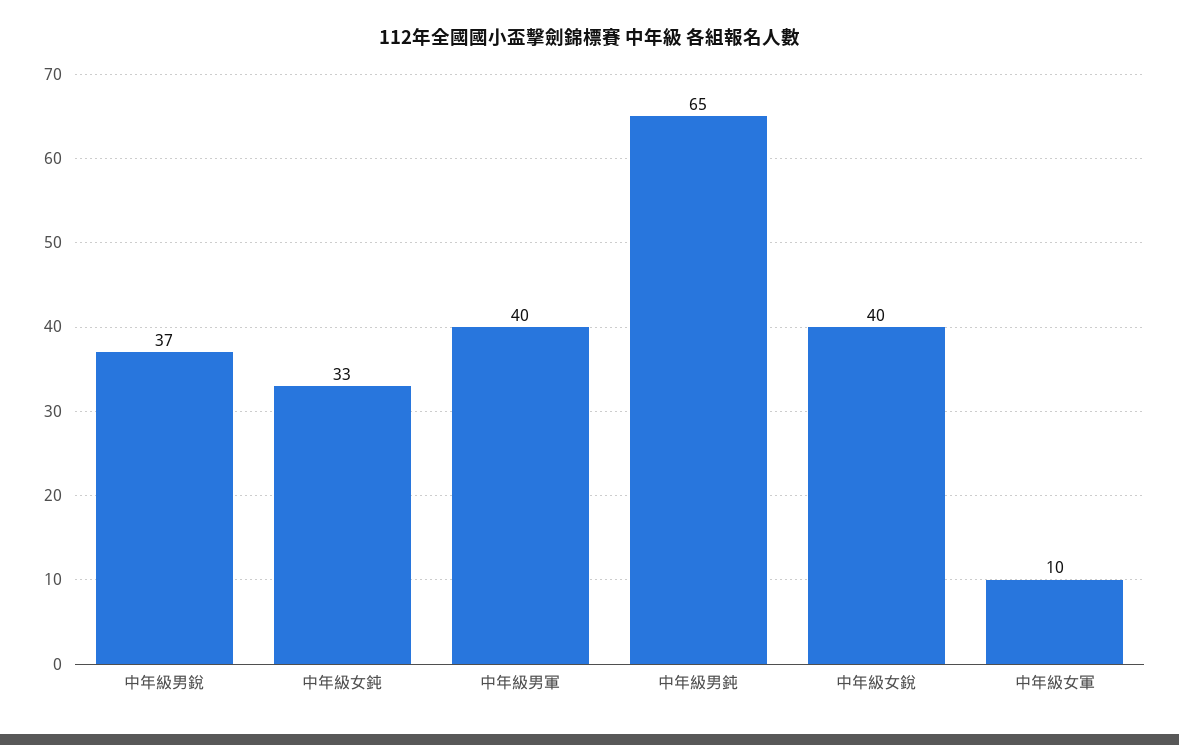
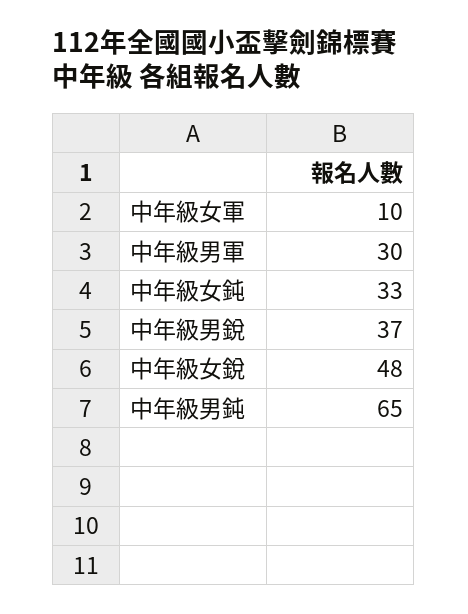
  {
    "中年級男銳": 37,
    "中年級女鈍": 33,
-   "中年級男軍": 40,
+   "中年級男軍": 30,
    "中年級男鈍": 65,
-   "中年級女銳": 40,
+   "中年級女銳": 48,
    "中年級女軍": 10
  }

